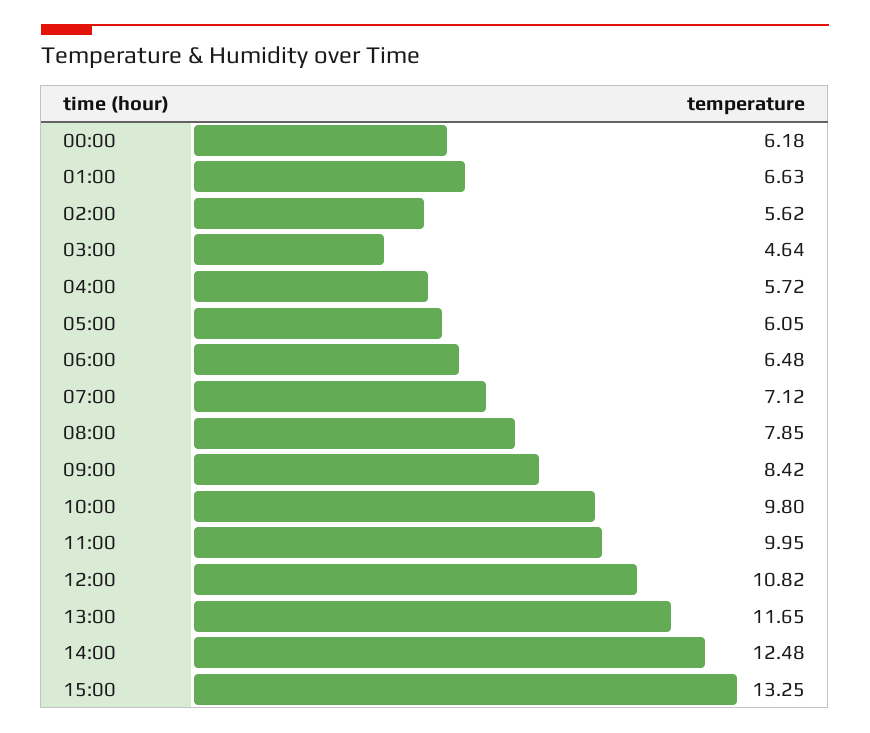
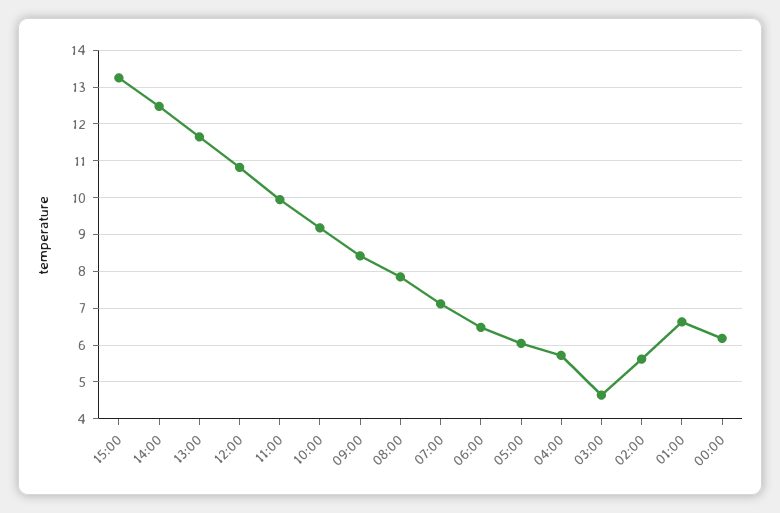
  {
    "00:00": 6.18,
    "01:00": 6.63,
    "02:00": 5.62,
    "03:00": 4.64,
    "04:00": 5.72,
    "05:00": 6.05,
    "06:00": 6.48,
    "07:00": 7.12,
    "08:00": 7.85,
    "09:00": 8.42,
-   "10:00": 9.8,
+   "10:00": 9.2,
    "11:00": 9.95,
    "12:00": 10.82,
    "13:00": 11.65,
    "14:00": 12.48,
    "15:00": 13.25
  }

